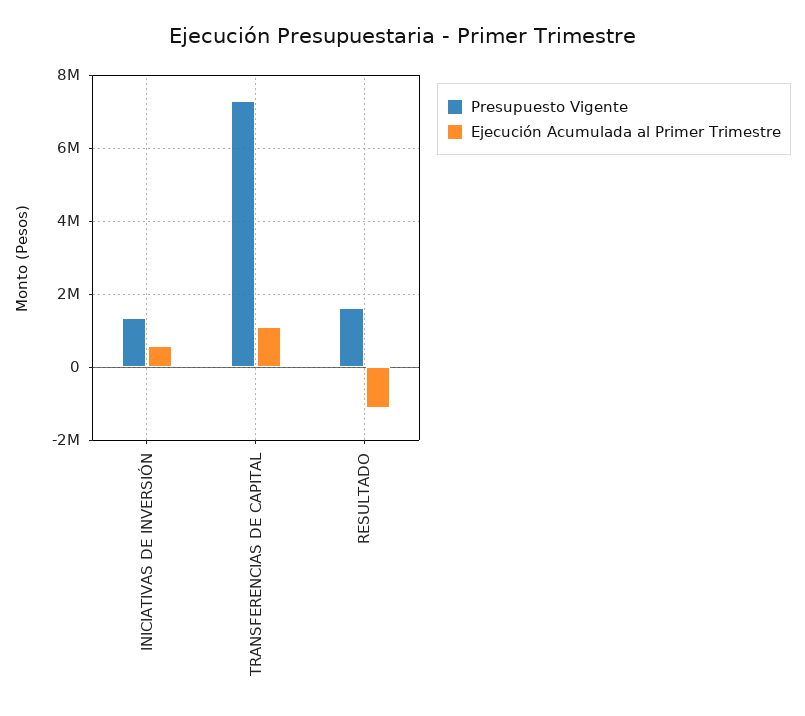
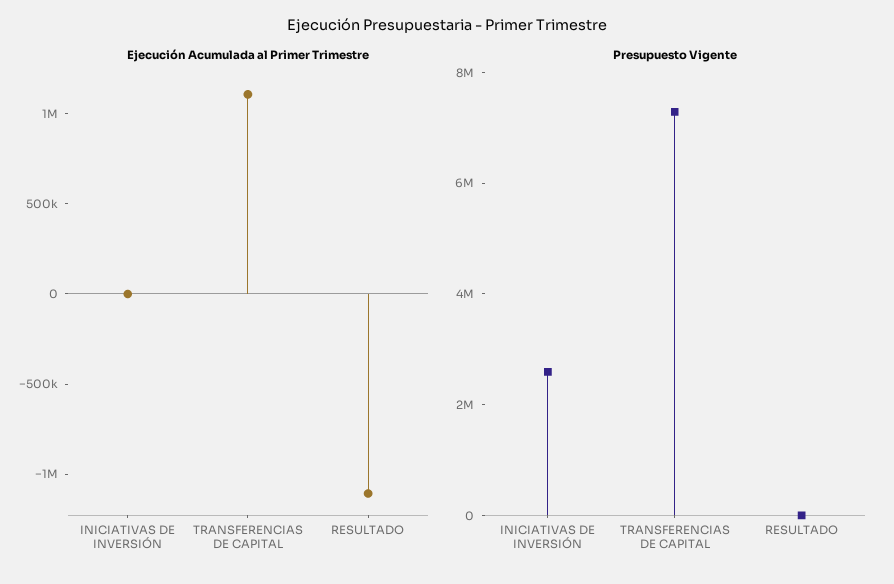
  {
    "Presupuesto Vigente": {
-     "INICIATIVAS DE INVERSIÓN": 1400000,
+     "INICIATIVAS DE INVERSIÓN": 2500000,
      "TRANSFERENCIAS DE CAPITAL": 7200000,
-     "RESULTADO": 1600000
+     "RESULTADO": 0
    },
    "Ejecución Acumulada al Primer Trimestre": {
-     "INICIATIVAS DE INVERSIÓN": 600000,
+     "INICIATIVAS DE INVERSIÓN": 0,
      "TRANSFERENCIAS DE CAPITAL": 1100000,
      "RESULTADO": -1100000
    }
  }

